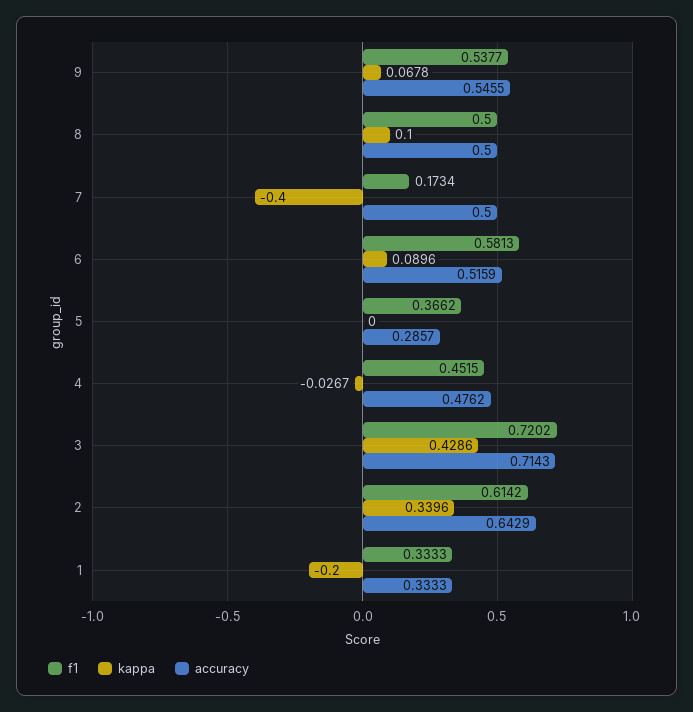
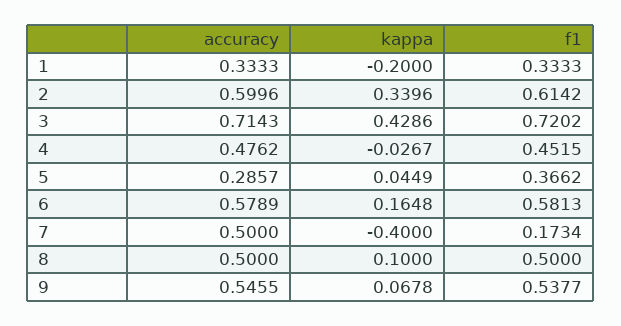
  {
    "f1": {
      "9": 0.5377,
      "8": 0.5,
      "7": 0.1734,
      "6": 0.5813,
      "5": 0.3662,
      "4": 0.4515,
      "3": 0.7202,
      "2": 0.6142,
      "1": 0.3333
    },
    "kappa": {
      "9": 0.0678,
      "8": 0.1,
      "7": -0.4,
-     "6": 0.0896,
+     "6": 0.1648,
-     "5": 0,
+     "5": 0.0449,
      "4": -0.0267,
      "3": 0.4286,
      "2": 0.3396,
      "1": -0.2
    },
    "accuracy": {
      "9": 0.5455,
      "8": 0.5,
      "7": 0.5,
-     "6": 0.5159,
+     "6": 0.5789,
      "5": 0.2857,
      "4": 0.4762,
      "3": 0.7143,
-     "2": 0.6429,
+     "2": 0.5996,
      "1": 0.3333
    }
  }

